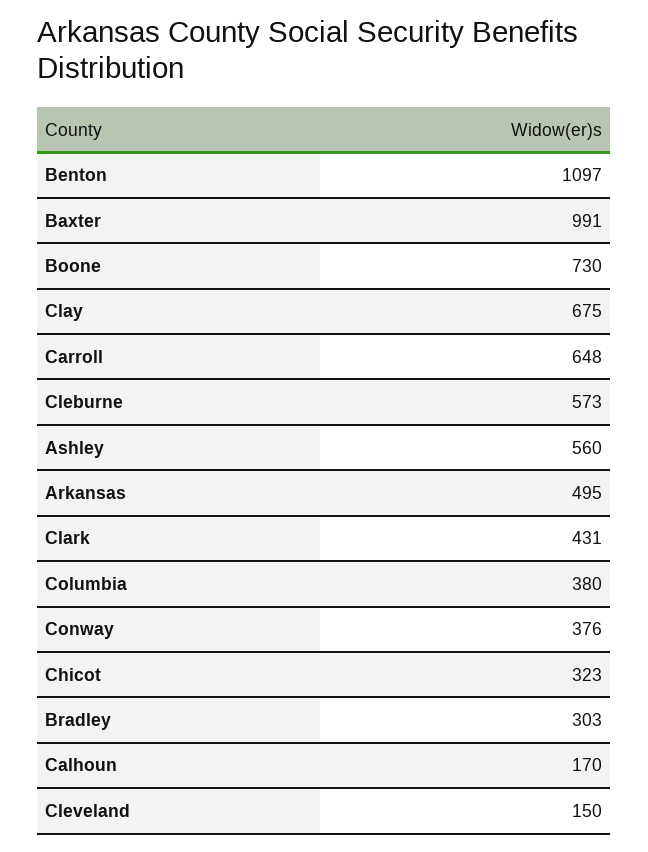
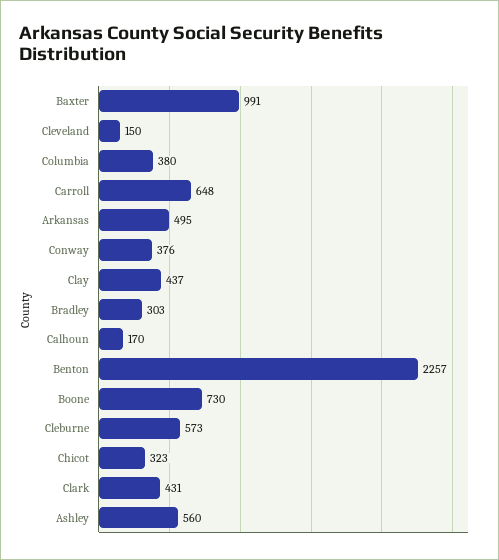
  {
-   "Benton": 1097,
+   "Benton": 2257,
    "Baxter": 991,
    "Boone": 730,
-   "Clay": 675,
+   "Clay": 437,
    "Carroll": 648,
    "Cleburne": 573,
    "Ashley": 560,
    "Arkansas": 495,
    "Clark": 431,
    "Columbia": 380,
    "Conway": 376,
    "Chicot": 323,
    "Bradley": 303,
    "Calhoun": 170,
    "Cleveland": 150
  }

